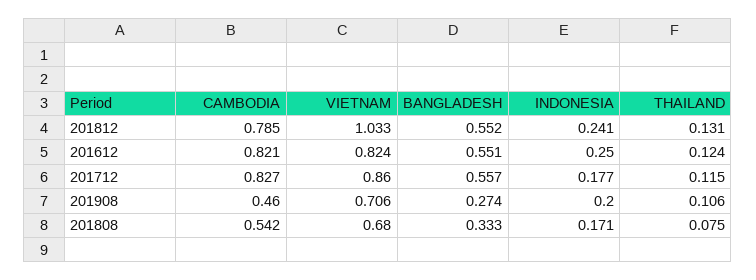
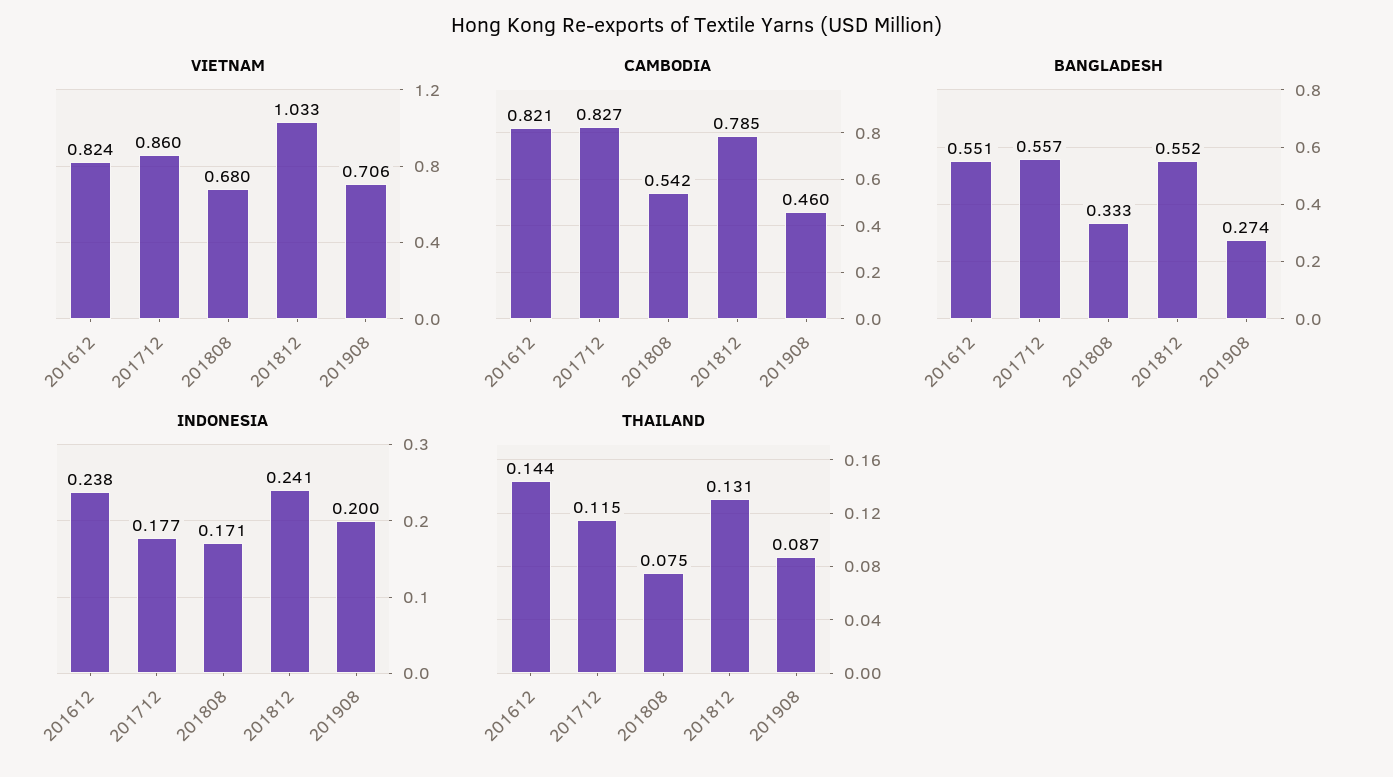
  {
    "CAMBODIA": {
      "201812": 0.785,
      "201612": 0.821,
      "201712": 0.827,
      "201908": 0.46,
      "201808": 0.542
    },
    "VIETNAM": {
      "201812": 1.033,
      "201612": 0.824,
      "201712": 0.86,
      "201908": 0.706,
      "201808": 0.68
    },
    "BANGLADESH": {
      "201812": 0.552,
      "201612": 0.551,
      "201712": 0.557,
      "201908": 0.274,
      "201808": 0.333
    },
    "INDONESIA": {
      "201812": 0.241,
-     "201612": 0.25,
+     "201612": 0.238,
      "201712": 0.177,
      "201908": 0.2,
      "201808": 0.171
    },
    "THAILAND": {
      "201812": 0.131,
-     "201612": 0.124,
+     "201612": 0.144,
      "201712": 0.115,
-     "201908": 0.106,
+     "201908": 0.087,
      "201808": 0.075
    }
  }

